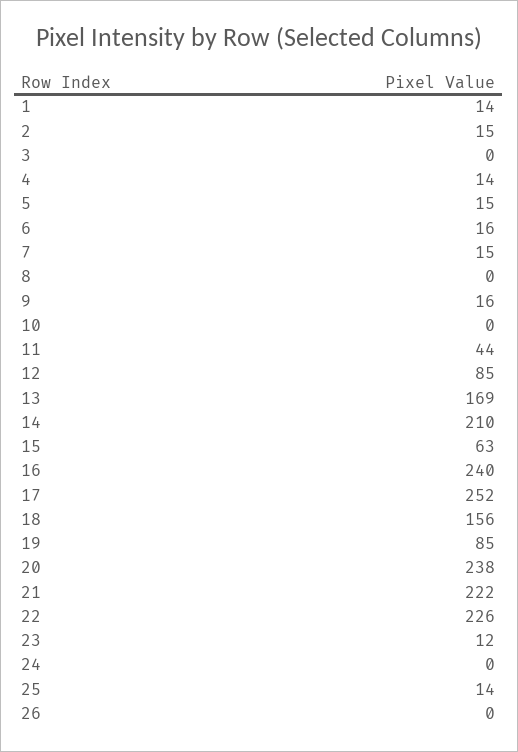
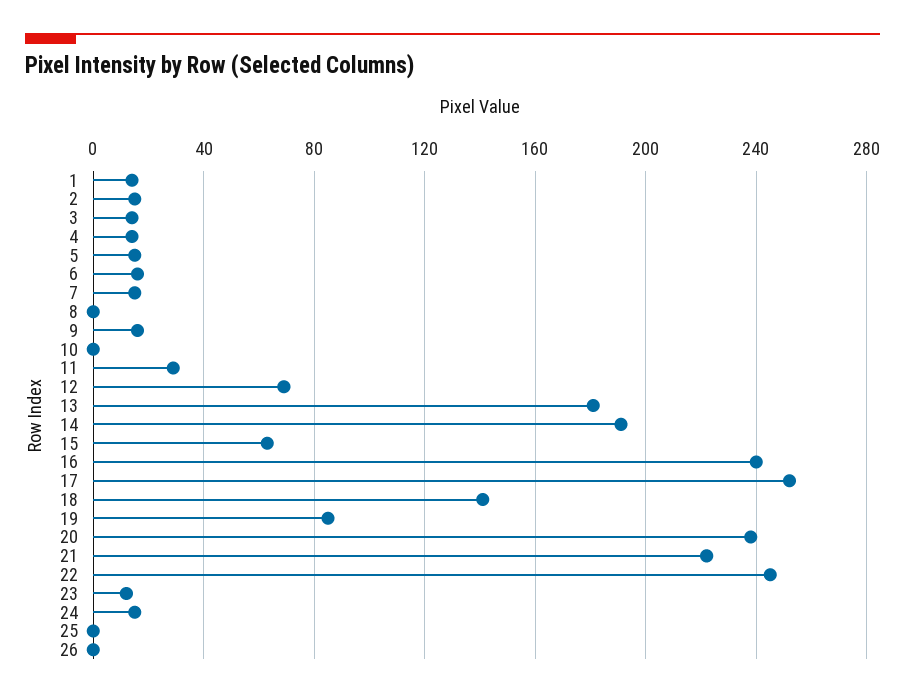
  {
    "1": 14,
    "2": 15,
-   "3": 0,
+   "3": 15,
    "4": 14,
    "5": 15,
    "6": 16,
    "7": 15,
    "8": 0,
    "9": 16,
    "10": 0,
-   "11": 44,
+   "11": 30,
-   "12": 85,
+   "12": 70,
-   "13": 169,
+   "13": 180,
-   "14": 210,
+   "14": 190,
    "15": 63,
    "16": 240,
    "17": 252,
-   "18": 156,
+   "18": 140,
    "19": 85,
    "20": 238,
    "21": 222,
-   "22": 226,
+   "22": 245,
    "23": 12,
-   "24": 0,
+   "24": 15,
-   "25": 14,
+   "25": 0,
    "26": 0
  }

